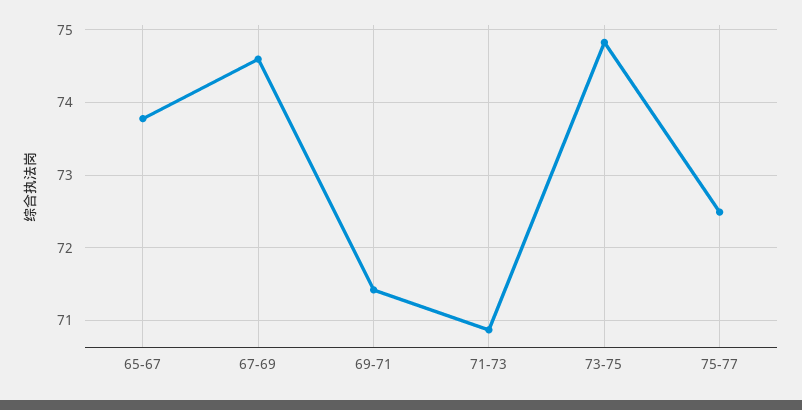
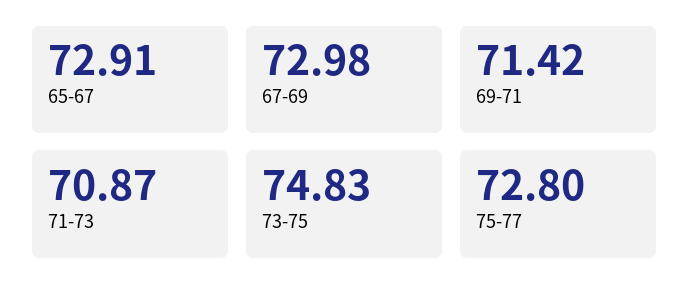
  {
-   "65-67": 73.8,
+   "65-67": 72.91,
-   "67-69": 74.6,
+   "67-69": 72.98,
    "69-71": 71.42,
    "71-73": 70.87,
    "73-75": 74.83,
-   "75-77": 72.5
+   "75-77": 72.8
  }

